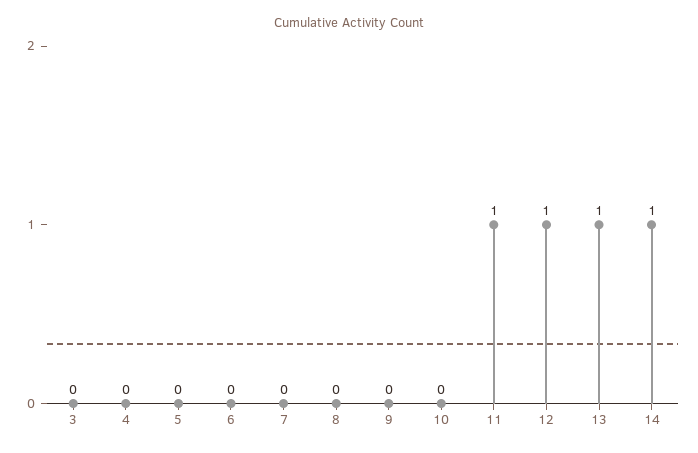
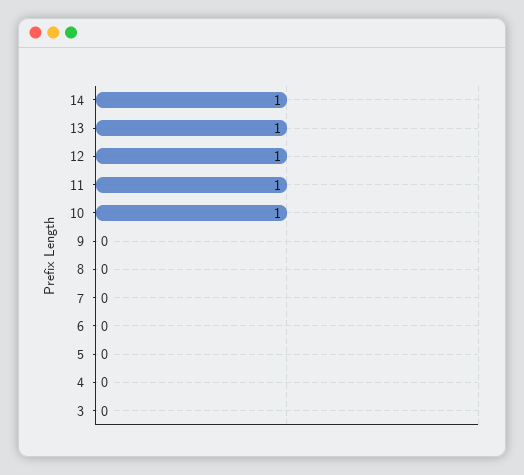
  {
    "3": 0,
    "4": 0,
    "5": 0,
    "6": 0,
    "7": 0,
    "8": 0,
    "9": 0,
-   "10": 0,
+   "10": 1,
    "11": 1,
    "12": 1,
    "13": 1,
    "14": 1
  }

